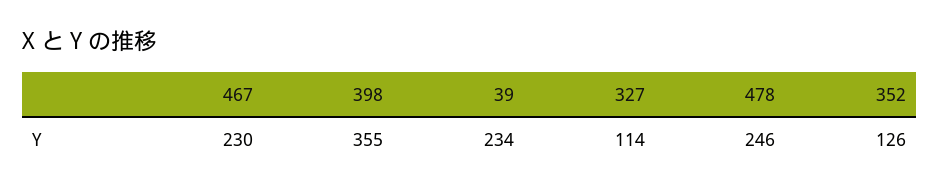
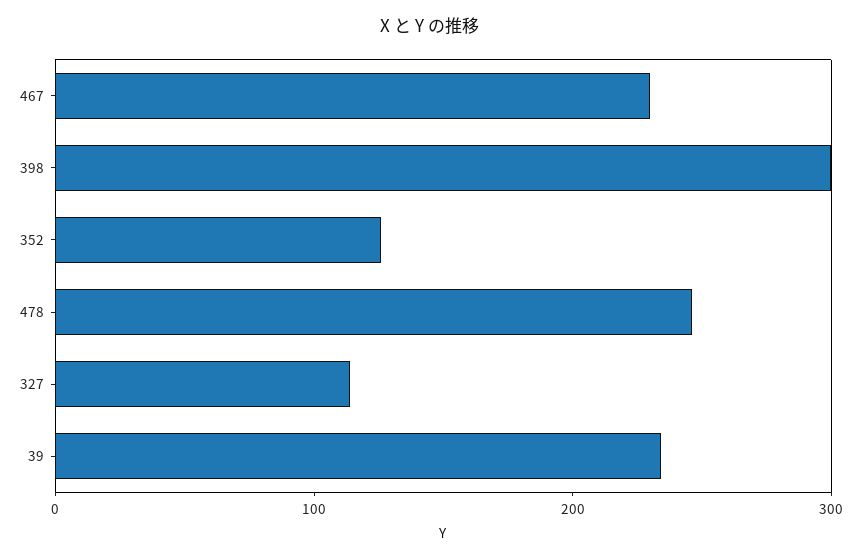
  {
    "467": 230,
-   "398": 355,
+   "398": 300,
    "39": 234,
    "327": 114,
    "478": 246,
    "352": 126
  }

